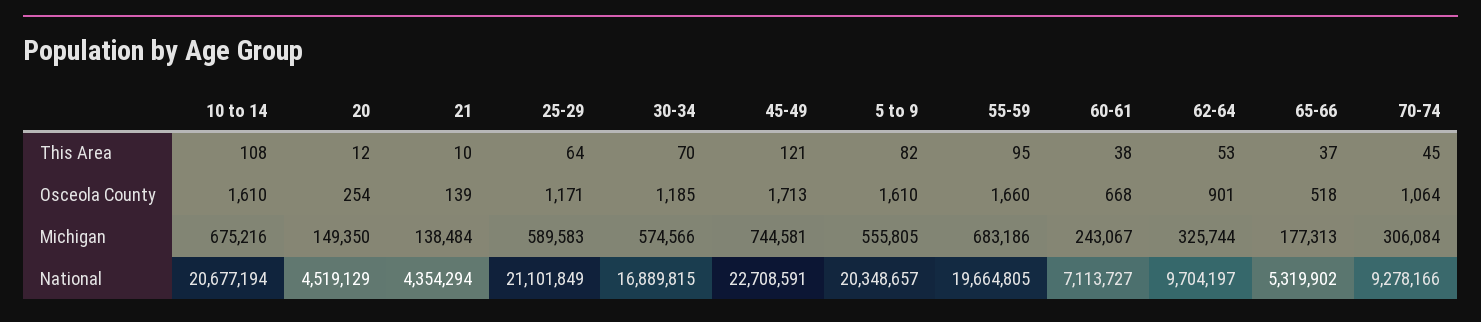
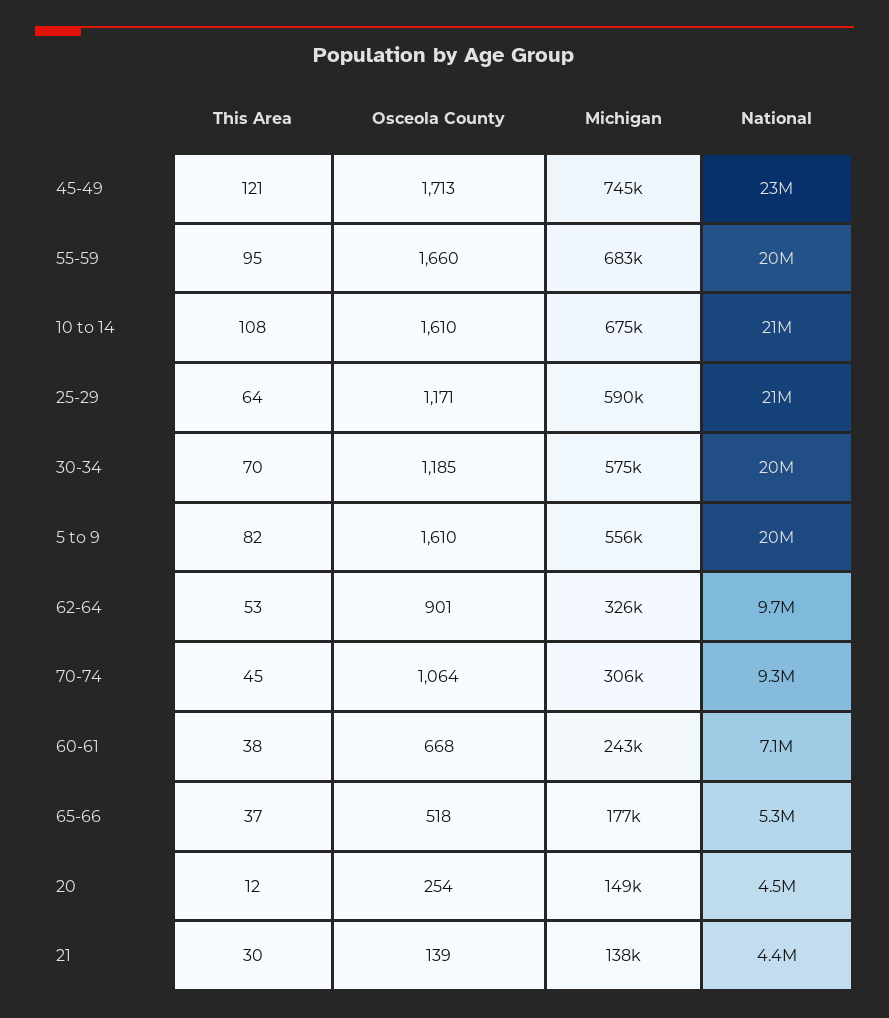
  {
    "10 to 14": {
      "This Area": 108,
      "Osceola County": 1610,
      "Michigan": 675216,
      "National": 20677194
    },
    "20": {
      "This Area": 12,
      "Osceola County": 254,
      "Michigan": 149350,
      "National": 4519129
    },
    "21": {
-     "This Area": 10,
+     "This Area": 30,
      "Osceola County": 139,
      "Michigan": 138484,
      "National": 4354294
    },
    "25-29": {
      "This Area": 64,
      "Osceola County": 1171,
      "Michigan": 589583,
      "National": 21101849
    },
    "30-34": {
      "This Area": 70,
      "Osceola County": 1185,
      "Michigan": 574566,
-     "National": 16889815
+     "National": 20000000
    },
    "45-49": {
      "This Area": 121,
      "Osceola County": 1713,
      "Michigan": 744581,
      "National": 22708591
    },
    "5 to 9": {
      "This Area": 82,
      "Osceola County": 1610,
      "Michigan": 555805,
      "National": 20348657
    },
    "55-59": {
      "This Area": 95,
      "Osceola County": 1660,
      "Michigan": 683186,
      "National": 19664805
    },
    "60-61": {
      "This Area": 38,
      "Osceola County": 668,
      "Michigan": 243067,
      "National": 7113727
    },
    "62-64": {
      "This Area": 53,
      "Osceola County": 901,
      "Michigan": 325744,
      "National": 9704197
    },
    "65-66": {
      "This Area": 37,
      "Osceola County": 518,
      "Michigan": 177313,
      "National": 5319902
    },
    "70-74": {
      "This Area": 45,
      "Osceola County": 1064,
      "Michigan": 306084,
      "National": 9278166
    }
  }

